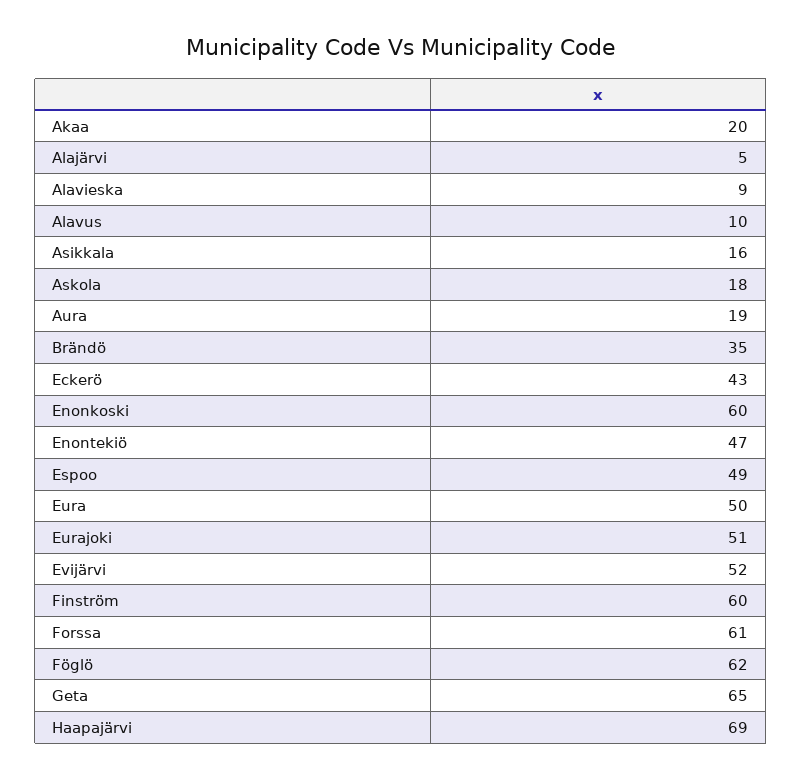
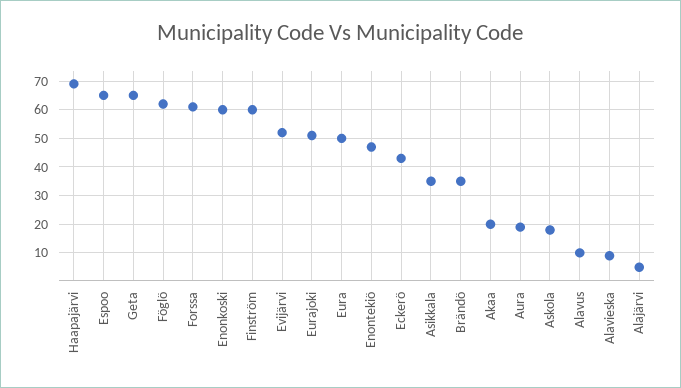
  {
    "Akaa": 20,
    "Alajärvi": 5,
    "Alavieska": 9,
    "Alavus": 10,
-   "Asikkala": 16,
+   "Asikkala": 35,
    "Askola": 18,
    "Aura": 19,
    "Brändö": 35,
    "Eckerö": 43,
    "Enonkoski": 60,
    "Enontekiö": 47,
-   "Espoo": 49,
+   "Espoo": 65,
    "Eura": 50,
    "Eurajoki": 51,
    "Evijärvi": 52,
    "Finström": 60,
    "Forssa": 61,
    "Föglö": 62,
    "Geta": 65,
    "Haapajärvi": 69
  }

